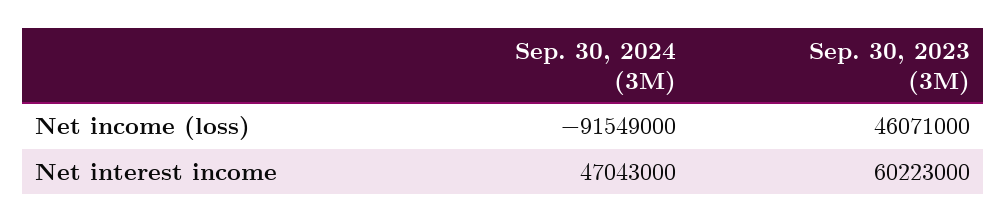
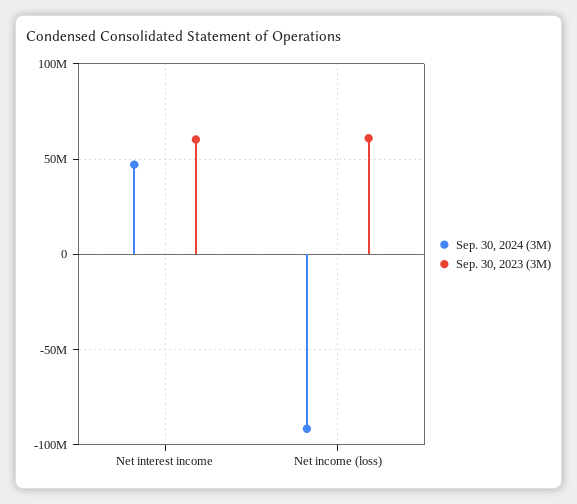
  {
    "Sep. 30, 2024 (3M)": {
      "Net income (loss)": -91549000,
      "Net interest income": 47043000
    },
    "Sep. 30, 2023 (3M)": {
-     "Net income (loss)": 46071000,
+     "Net income (loss)": 60000000,
      "Net interest income": 60223000
    }
  }

